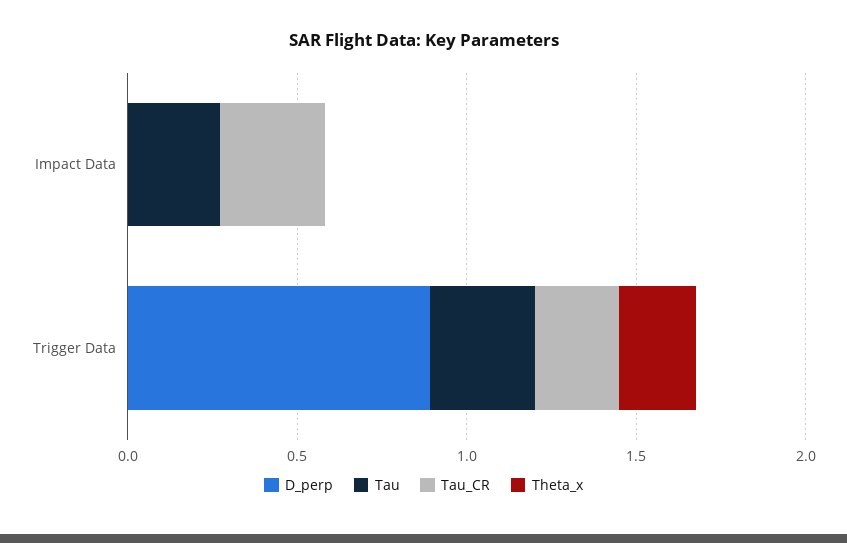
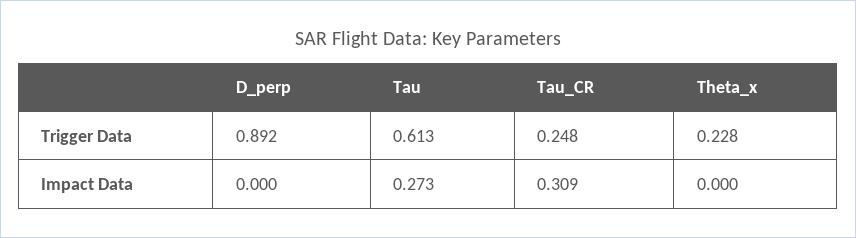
  {
    "D_perp": {
      "Impact Data": 0,
      "Trigger Data": 0.892
    },
    "Tau": {
      "Impact Data": 0.273,
-     "Trigger Data": 0.3
+     "Trigger Data": 0.613
    },
    "Tau_CR": {
      "Impact Data": 0.309,
      "Trigger Data": 0.248
    },
    "Theta_x": {
      "Impact Data": 0,
      "Trigger Data": 0.228
    }
  }

